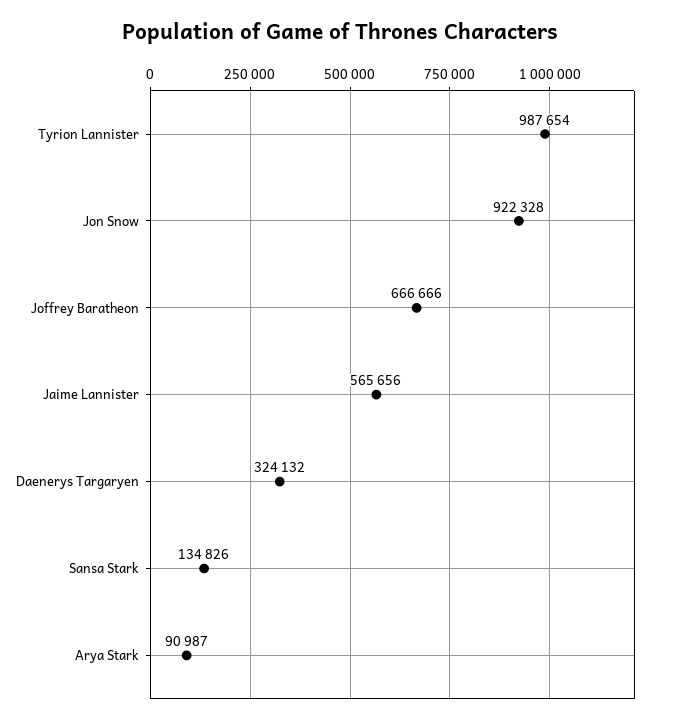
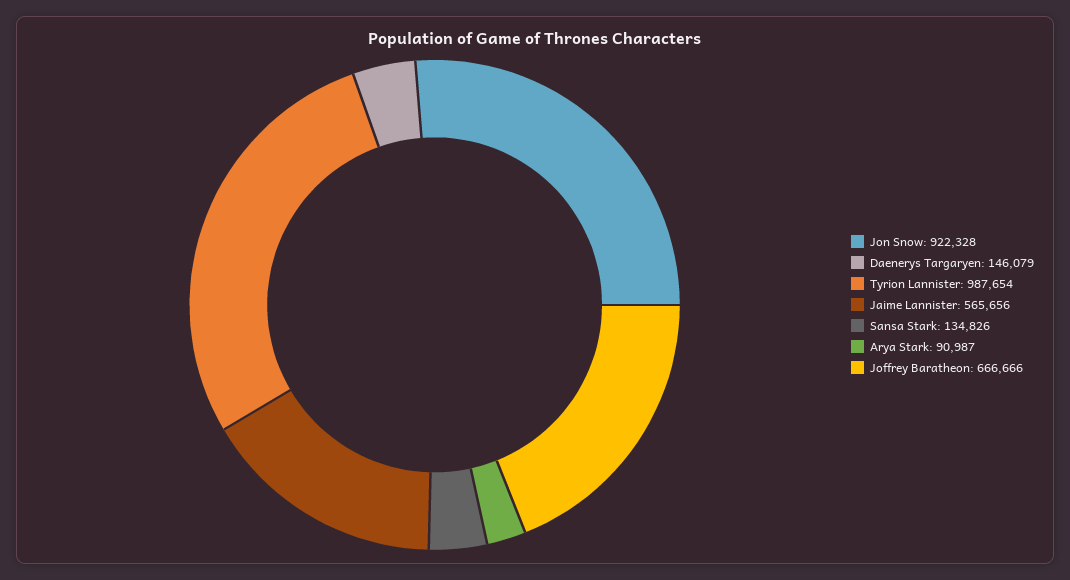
  {
    "Tyrion Lannister": 987654,
    "Jon Snow": 922328,
    "Joffrey Baratheon": 666666,
    "Jaime Lannister": 565656,
-   "Daenerys Targaryen": 324132,
+   "Daenerys Targaryen": 146079,
    "Sansa Stark": 134826,
    "Arya Stark": 90987
  }

